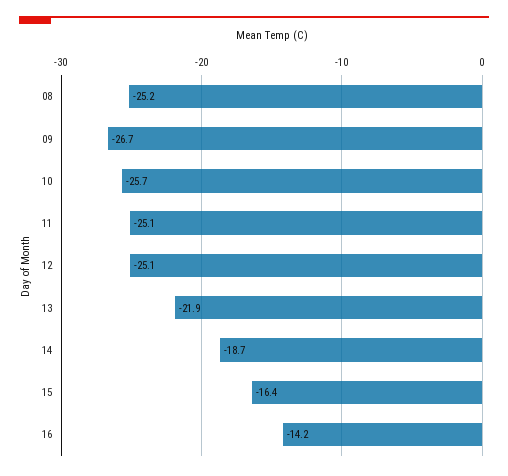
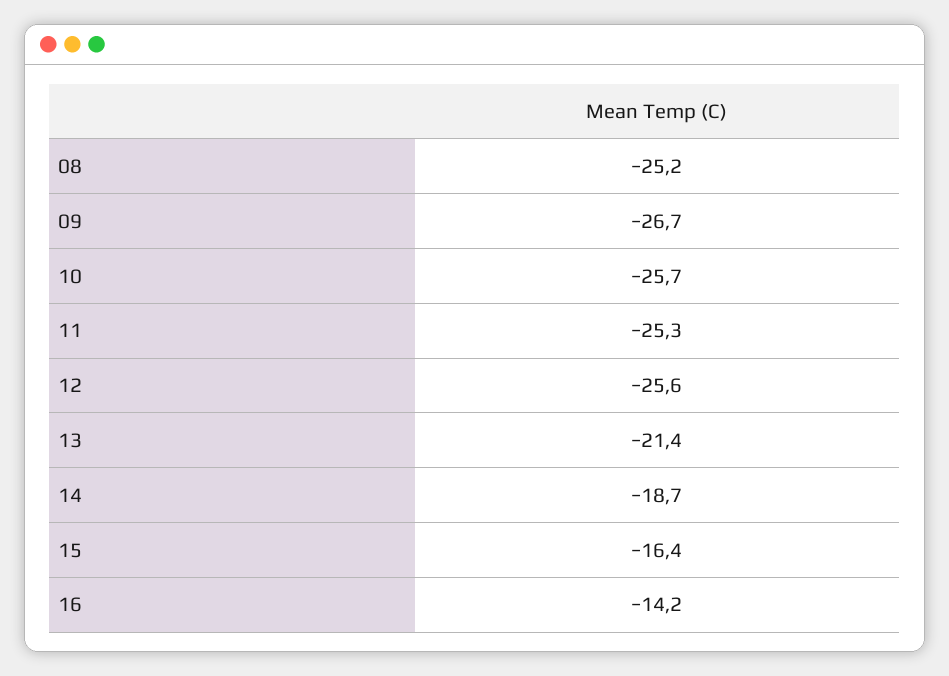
  {
    "08": -25.2,
    "09": -26.7,
    "10": -25.7,
-   "11": -25.1,
+   "11": -25.3,
-   "12": -25.1,
+   "12": -25.6,
-   "13": -21.9,
+   "13": -21.4,
    "14": -18.7,
    "15": -16.4,
    "16": -14.2
  }

